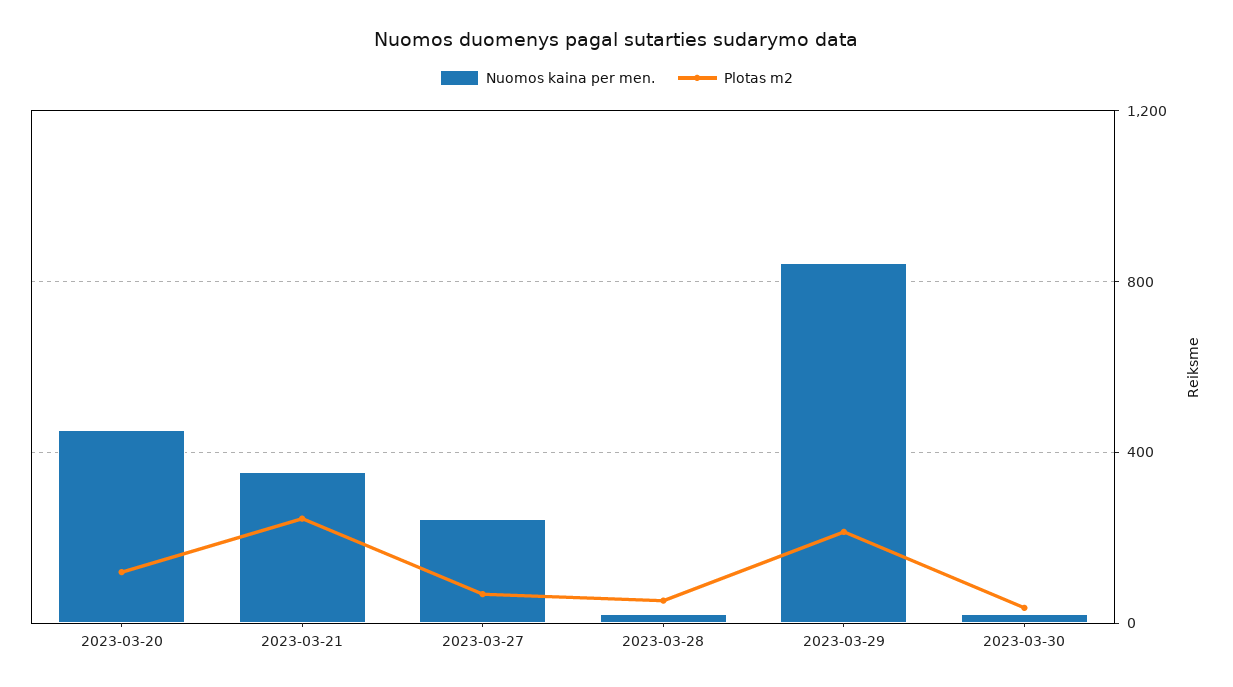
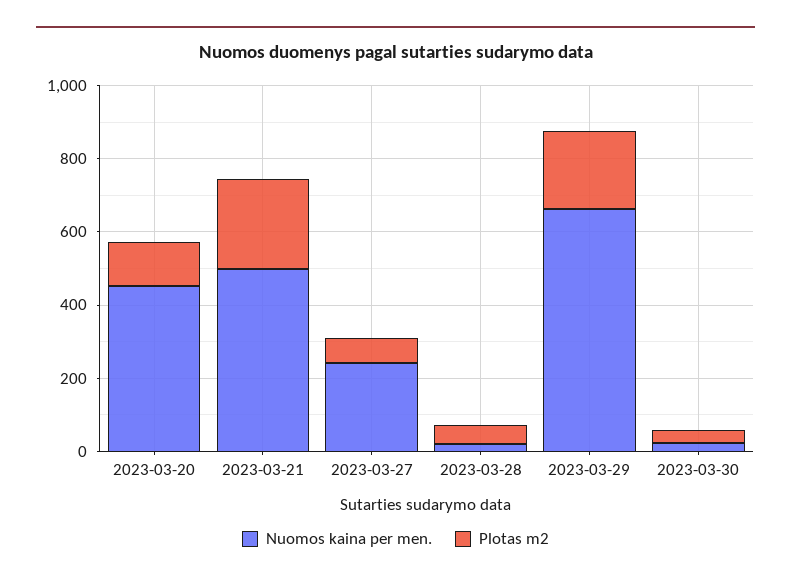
  {
    "Nuomos kaina per men.": {
      "2023-03-20": 450,
-     "2023-03-21": 350,
+     "2023-03-21": 500,
      "2023-03-27": 250,
      "2023-03-28": 0,
-     "2023-03-29": 850,
+     "2023-03-29": 650,
      "2023-03-30": 0
    },
    "Plotas m2": {
      "2023-03-20": 100,
      "2023-03-21": 250,
      "2023-03-27": 50,
      "2023-03-28": 50,
      "2023-03-29": 200,
      "2023-03-30": 50
    }
  }

